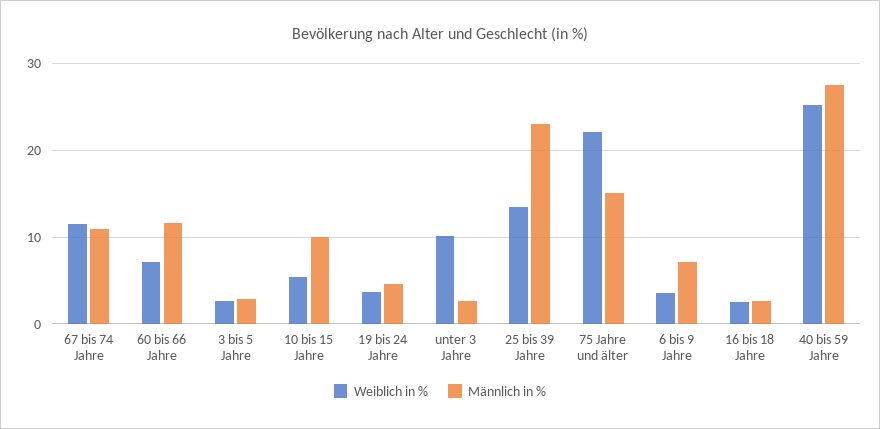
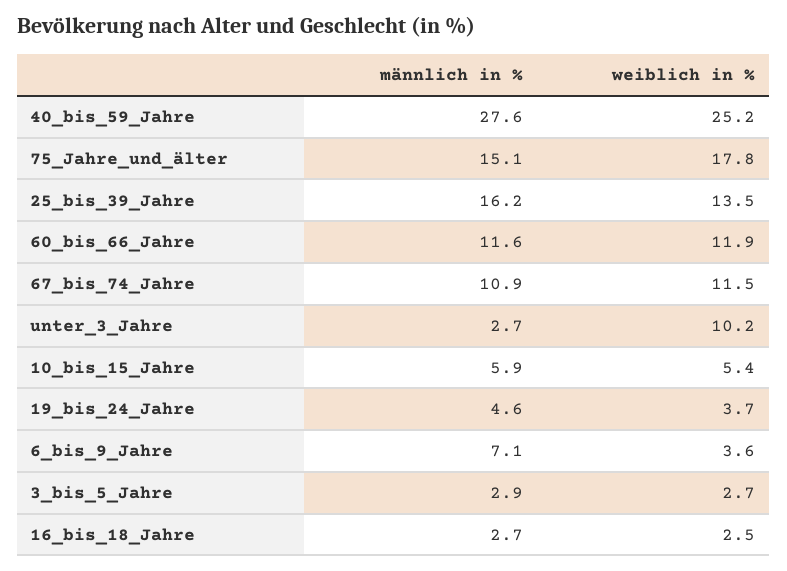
  {
    "Weiblich in %": {
      "67 bis 74 Jahre": 11.5,
-     "60 bis 66 Jahre": 7,
+     "60 bis 66 Jahre": 11.9,
      "3 bis 5 Jahre": 2.7,
      "10 bis 15 Jahre": 5.4,
      "19 bis 24 Jahre": 3.7,
      "unter 3 Jahre": 10.2,
      "25 bis 39 Jahre": 13.5,
-     "75 Jahre und älter": 22,
+     "75 Jahre und älter": 17.8,
      "6 bis 9 Jahre": 3.6,
      "16 bis 18 Jahre": 2.5,
      "40 bis 59 Jahre": 25.2
    },
    "Männlich in %": {
      "67 bis 74 Jahre": 10.9,
      "60 bis 66 Jahre": 11.6,
      "3 bis 5 Jahre": 2.9,
-     "10 bis 15 Jahre": 10,
+     "10 bis 15 Jahre": 5.9,
      "19 bis 24 Jahre": 4.6,
      "unter 3 Jahre": 2.7,
-     "25 bis 39 Jahre": 23,
+     "25 bis 39 Jahre": 16.2,
      "75 Jahre und älter": 15.1,
      "6 bis 9 Jahre": 7.1,
      "16 bis 18 Jahre": 2.7,
      "40 bis 59 Jahre": 27.6
    }
  }

